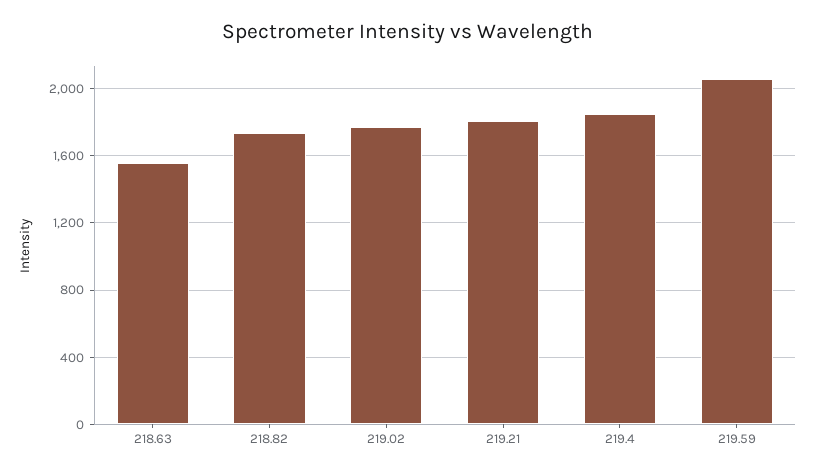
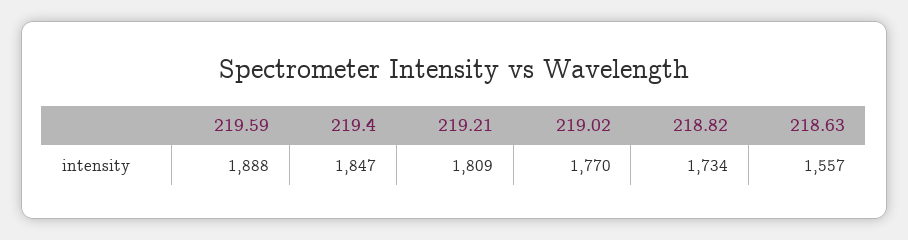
  {
    "218.63": 1557,
    "218.82": 1734,
    "219.02": 1770,
    "219.21": 1809,
    "219.4": 1847,
-   "219.59": 2050
+   "219.59": 1888
  }

